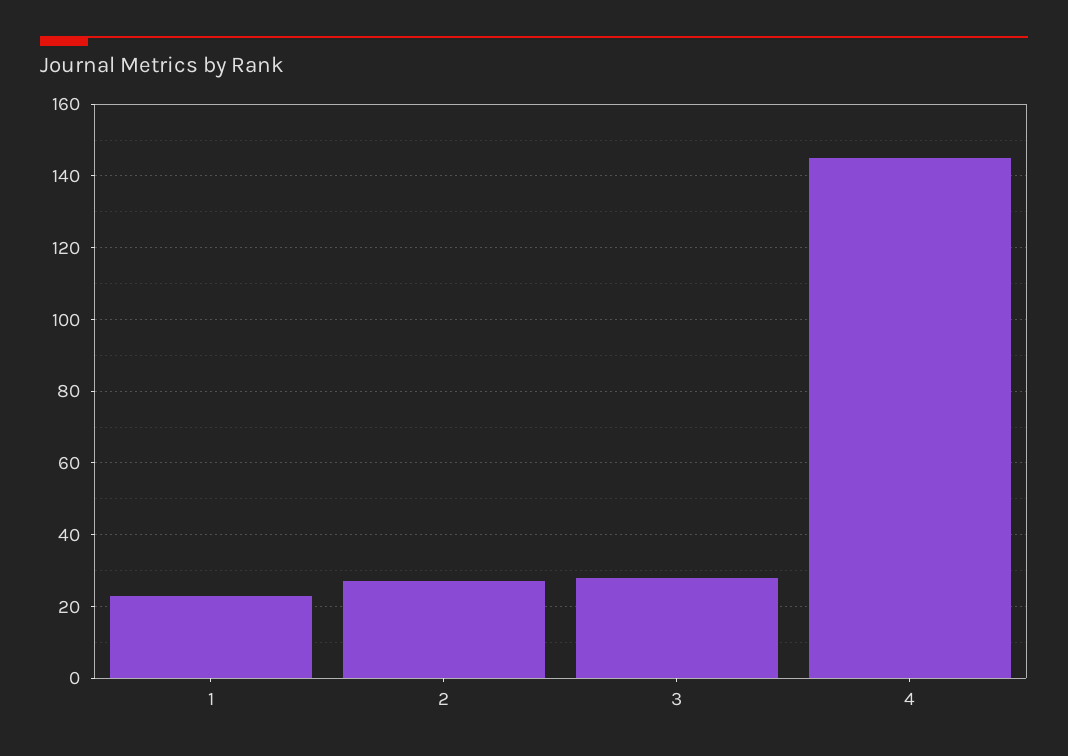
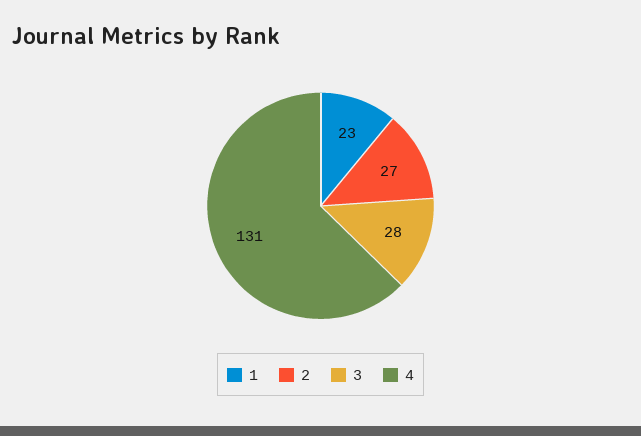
  {
    "1": 23,
    "2": 27,
    "3": 28,
-   "4": 145
+   "4": 131
  }

